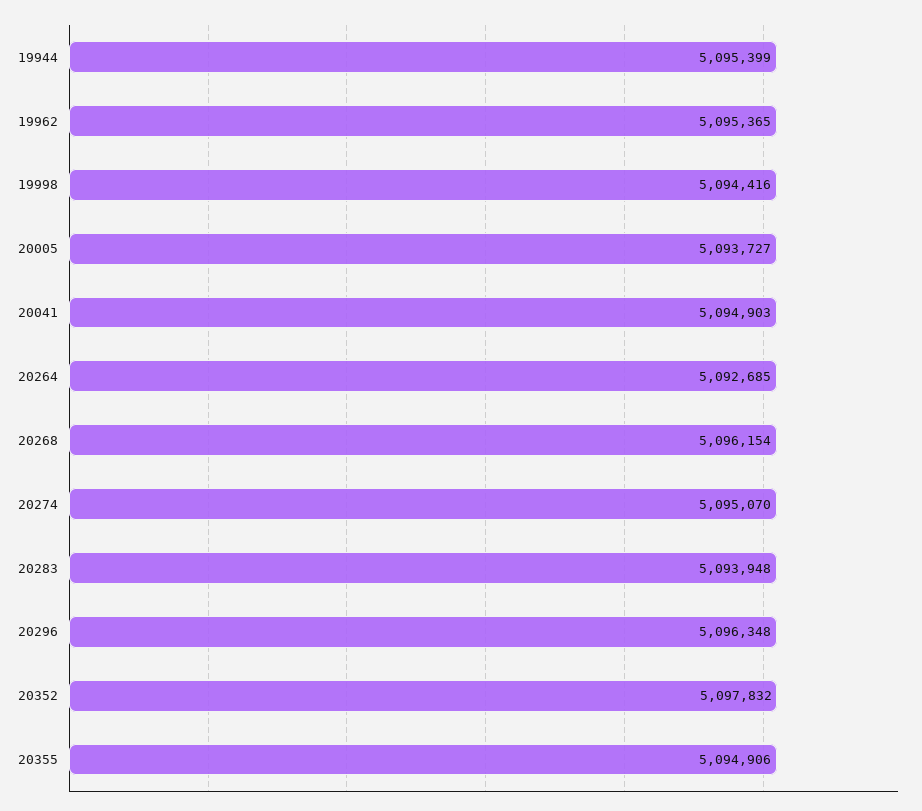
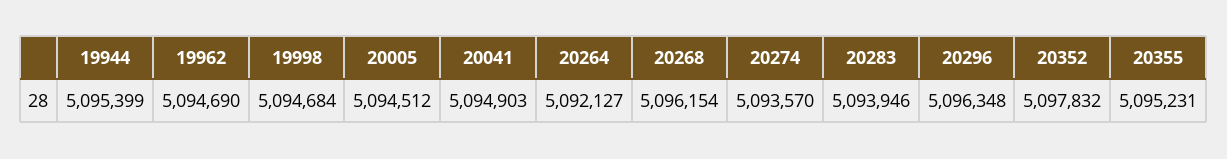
  {
    "19944": 5095399,
-   "19962": 5095365,
+   "19962": 5094690,
-   "19998": 5094416,
+   "19998": 5094684,
-   "20005": 5093727,
+   "20005": 5094512,
    "20041": 5094903,
-   "20264": 5092685,
+   "20264": 5092127,
    "20268": 5096154,
-   "20274": 5095070,
+   "20274": 5093570,
-   "20283": 5093948,
+   "20283": 5093946,
    "20296": 5096348,
    "20352": 5097832,
-   "20355": 5094906
+   "20355": 5095231
  }

